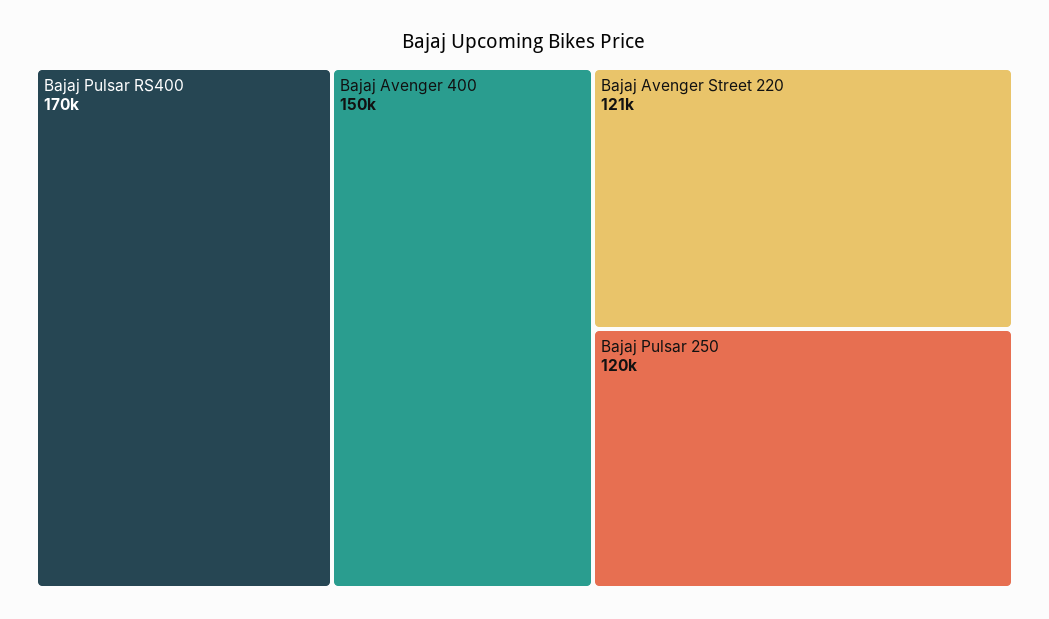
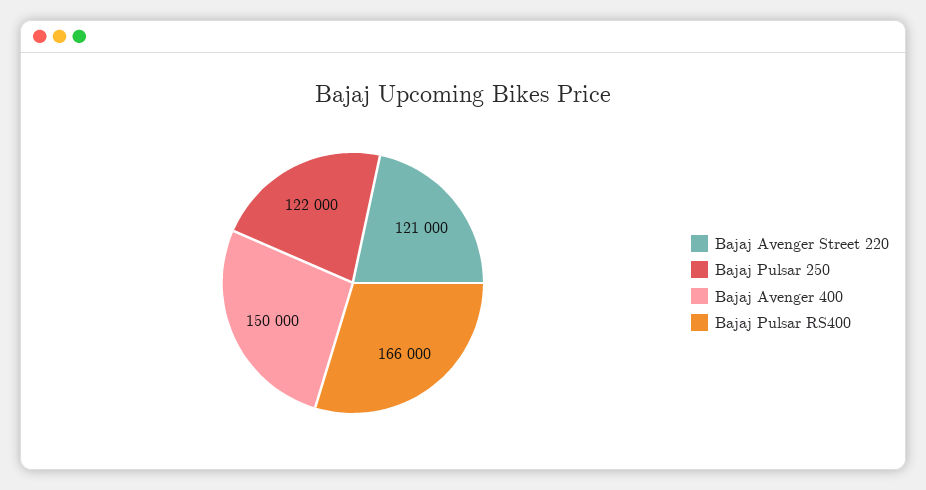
  {
-   "Bajaj Pulsar RS400": 170000,
+   "Bajaj Pulsar RS400": 166000,
    "Bajaj Avenger 400": 150000,
    "Bajaj Avenger Street 220": 121000,
-   "Bajaj Pulsar 250": 120000
+   "Bajaj Pulsar 250": 122000
  }

